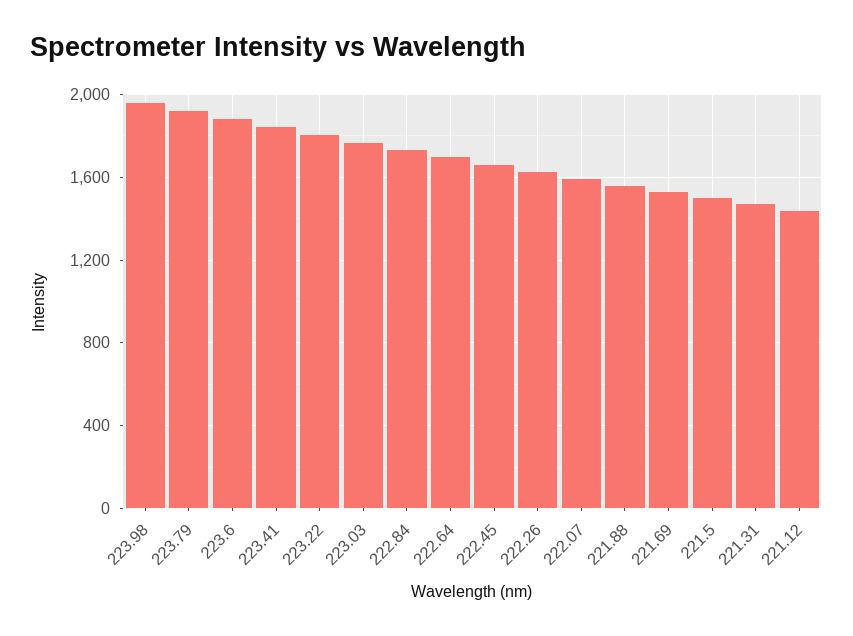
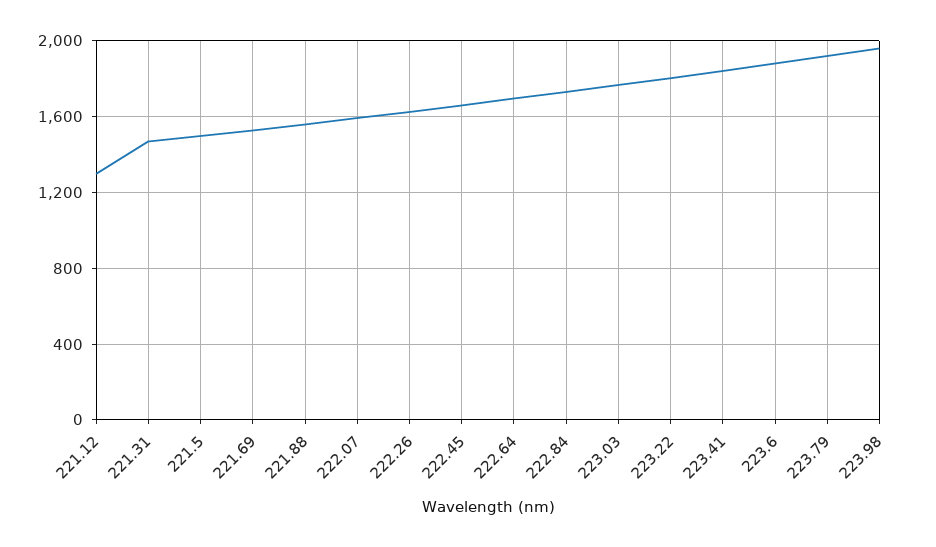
  {
    "223.98": 1950,
    "223.79": 1900,
    "223.6": 1900,
    "223.41": 1850,
    "223.22": 1800,
    "223.03": 1750,
    "222.84": 1750,
    "222.64": 1700,
    "222.45": 1650,
    "222.26": 1650,
    "222.07": 1600,
    "221.88": 1550,
    "221.69": 1550,
    "221.5": 1500,
    "221.31": 1450,
-   "221.12": 1450
+   "221.12": 1300
  }

